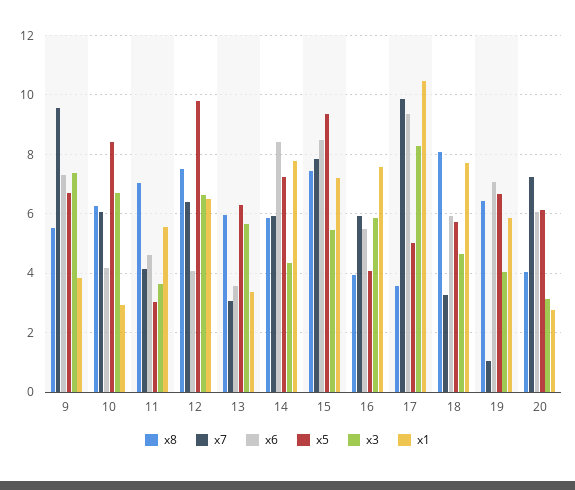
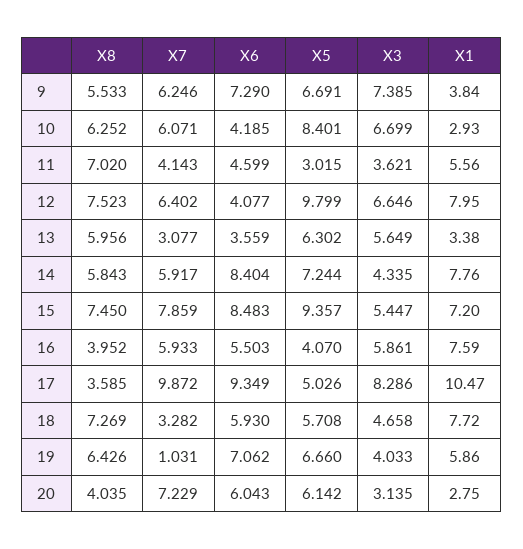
  {
    "x8": {
      "9": 5.533,
      "10": 6.252,
      "11": 7.02,
      "12": 7.523,
      "13": 5.956,
      "14": 5.843,
      "15": 7.45,
      "16": 3.952,
      "17": 3.585,
-     "18": 8,
+     "18": 7.269,
      "19": 6.426,
      "20": 4.035
    },
    "x7": {
-     "9": 9.5,
+     "9": 6.246,
      "10": 6.071,
      "11": 4.143,
      "12": 6.402,
      "13": 3.077,
      "14": 5.917,
      "15": 7.859,
      "16": 5.933,
      "17": 9.872,
      "18": 3.282,
      "19": 1.031,
      "20": 7.229
    },
    "x6": {
      "9": 7.29,
      "10": 4.185,
      "11": 4.599,
      "12": 4.077,
      "13": 3.559,
      "14": 8.404,
      "15": 8.483,
      "16": 5.503,
      "17": 9.349,
      "18": 5.93,
      "19": 7.062,
      "20": 6.043
    },
    "x5": {
      "9": 6.691,
      "10": 8.401,
      "11": 3.015,
      "12": 9.799,
      "13": 6.302,
      "14": 7.244,
      "15": 9.357,
      "16": 4.07,
      "17": 5.026,
      "18": 5.708,
      "19": 6.66,
      "20": 6.142
    },
    "x3": {
      "9": 7.385,
      "10": 6.699,
      "11": 3.621,
      "12": 6.646,
      "13": 5.649,
      "14": 4.335,
      "15": 5.447,
      "16": 5.861,
      "17": 8.286,
      "18": 4.658,
      "19": 4.033,
      "20": 3.135
    },
    "x1": {
      "9": 3.84,
      "10": 2.93,
      "11": 5.56,
-     "12": 6.5,
+     "12": 7.95,
      "13": 3.38,
      "14": 7.76,
      "15": 7.2,
      "16": 7.59,
      "17": 10.47,
      "18": 7.72,
      "19": 5.86,
      "20": 2.75
    }
  }

